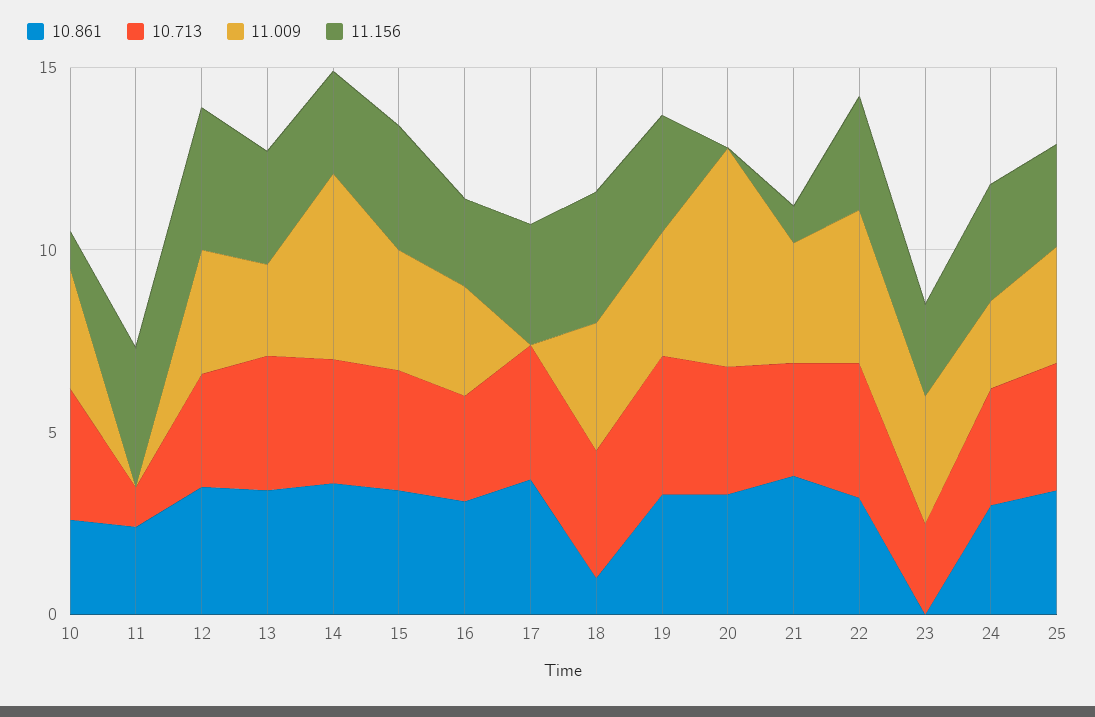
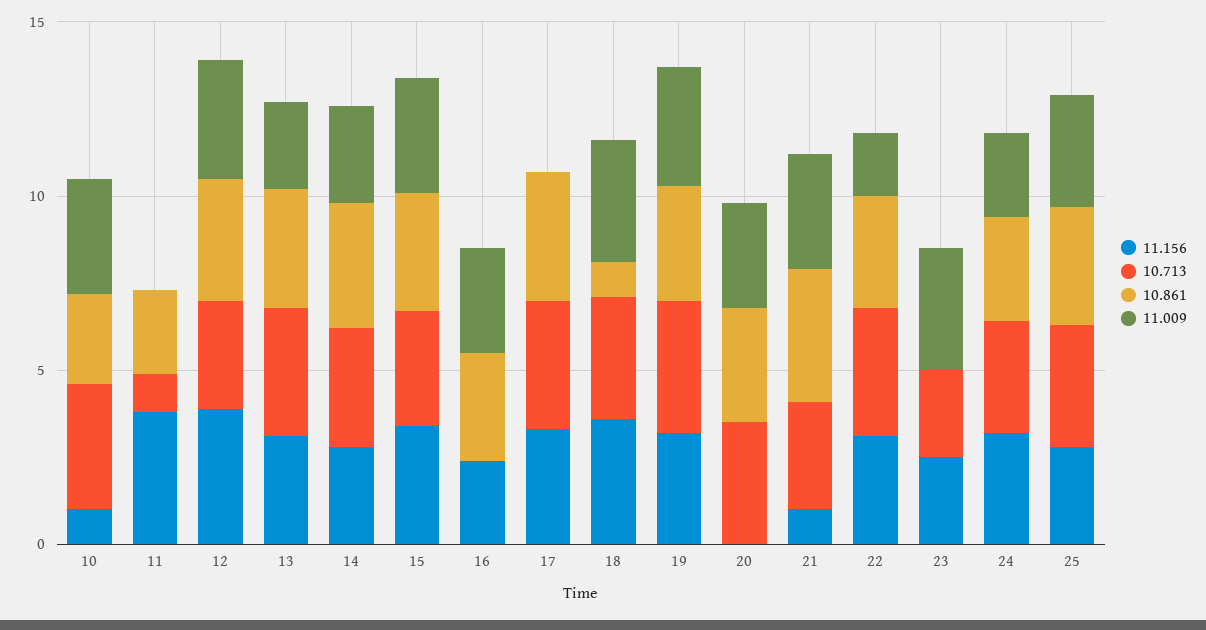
  {
    "10.861": {
      "10": 3,
      "11": 2,
      "12": 4,
      "13": 3,
      "14": 4,
      "15": 3,
      "16": 3,
      "17": 4,
      "18": 1,
      "19": 3,
      "20": 3,
      "21": 4,
      "22": 3,
      "23": 0,
      "24": 3,
      "25": 3
    },
    "10.713": {
      "10": 4,
      "11": 1,
      "12": 3,
      "13": 4,
      "14": 3,
      "15": 3,
-     "16": 3,
+     "16": 0,
      "17": 4,
      "18": 4,
      "19": 4,
      "20": 4,
      "21": 3,
      "22": 4,
      "23": 3,
      "24": 3,
      "25": 4
    },
    "11.009": {
      "10": 3,
      "11": 0,
      "12": 3,
      "13": 3,
-     "14": 5,
+     "14": 3,
      "15": 3,
      "16": 3,
      "17": 0,
      "18": 4,
      "19": 3,
-     "20": 6,
+     "20": 3,
      "21": 3,
-     "22": 4,
+     "22": 2,
      "23": 4,
      "24": 2,
      "25": 3
    },
    "11.156": {
      "10": 1,
      "11": 4,
      "12": 4,
      "13": 3,
      "14": 3,
      "15": 3,
      "16": 2,
      "17": 3,
      "18": 4,
      "19": 3,
      "20": 0,
      "21": 1,
      "22": 3,
      "23": 3,
      "24": 3,
      "25": 3
    }
  }

